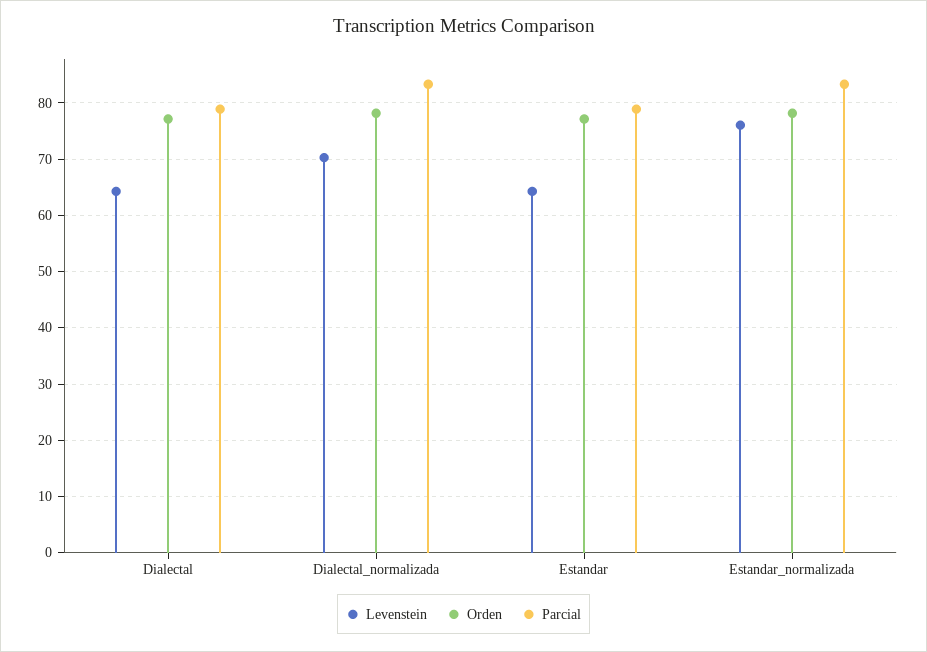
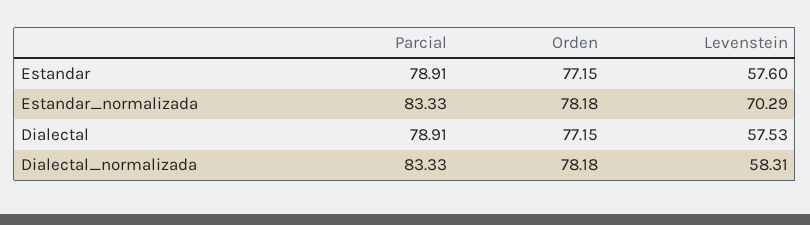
  {
    "Levenstein": {
-     "Dialectal": 64,
+     "Dialectal": 57.53,
-     "Dialectal_normalizada": 70,
+     "Dialectal_normalizada": 58.31,
-     "Estandar": 64,
+     "Estandar": 57.6,
-     "Estandar_normalizada": 76
+     "Estandar_normalizada": 70.29
    },
    "Orden": {
      "Dialectal": 77.15,
      "Dialectal_normalizada": 78.18,
      "Estandar": 77.15,
      "Estandar_normalizada": 78.18
    },
    "Parcial": {
      "Dialectal": 78.91,
      "Dialectal_normalizada": 83.33,
      "Estandar": 78.91,
      "Estandar_normalizada": 83.33
    }
  }

